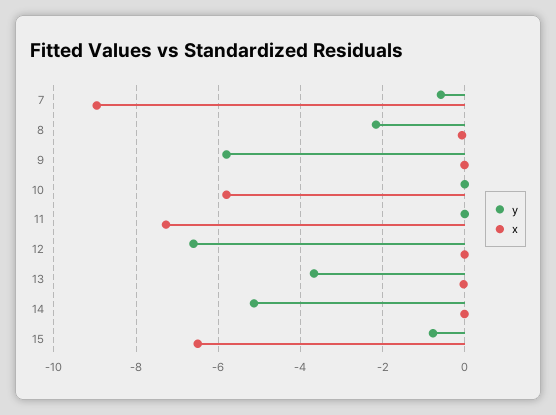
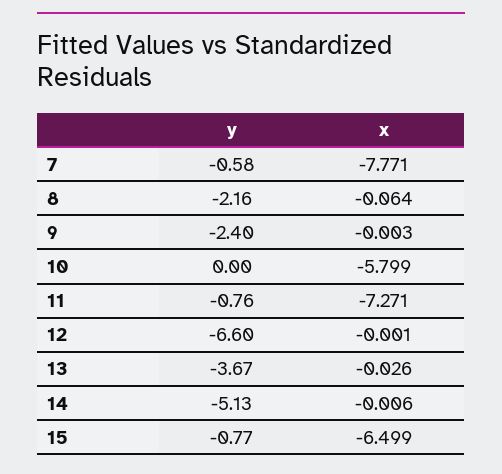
  {
    "y": {
      "7": -0.58,
      "8": -2.16,
-     "9": -5.8,
+     "9": -2.4,
      "10": 0,
-     "11": 0,
+     "11": -0.76,
      "12": -6.6,
      "13": -3.67,
      "14": -5.13,
      "15": -0.77
    },
    "x": {
-     "7": -9,
+     "7": -7.771,
      "8": -0.064,
      "9": -0.003,
      "10": -5.799,
      "11": -7.271,
      "12": -0.001,
      "13": -0.026,
      "14": -0.006,
      "15": -6.499
    }
  }

